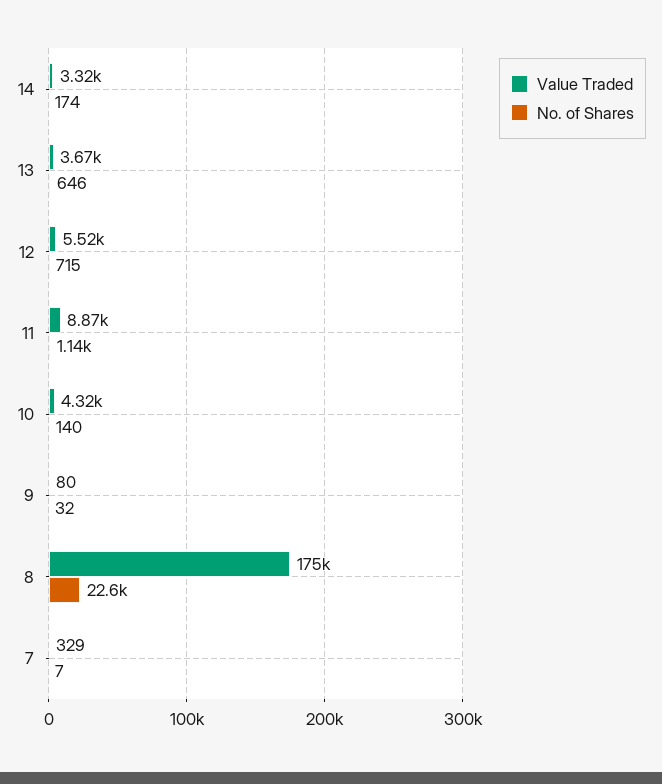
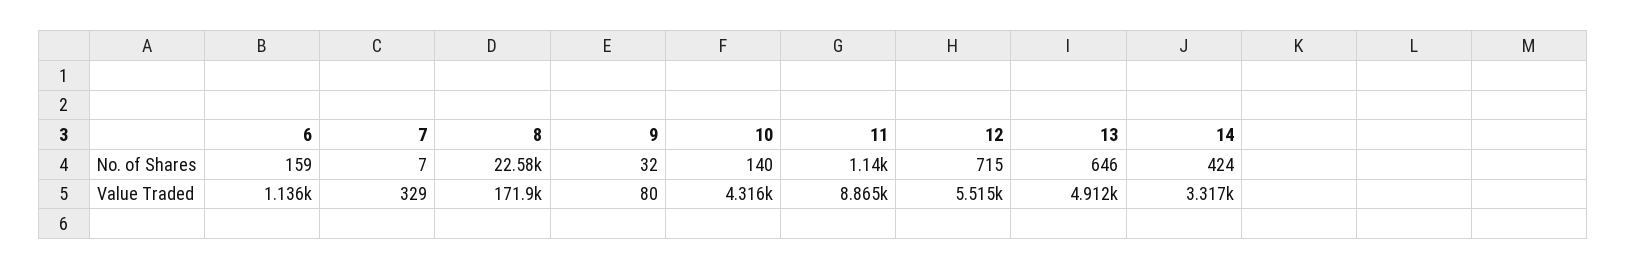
  {
    "Value Traded": {
      "14": 3317,
-     "13": 3670,
+     "13": 4912,
      "12": 5515,
      "11": 8865,
      "10": 4316,
      "9": 80,
-     "8": 175000,
+     "8": 171900,
-     "7": 329
+     "7": 329,
+     "6": 1136
    },
    "No. of Shares": {
-     "14": 174,
+     "14": 424,
      "13": 646,
      "12": 715,
      "11": 1140,
      "10": 140,
      "9": 32,
      "8": 22580,
-     "7": 7
+     "7": 7,
+     "6": 159
    }
  }

